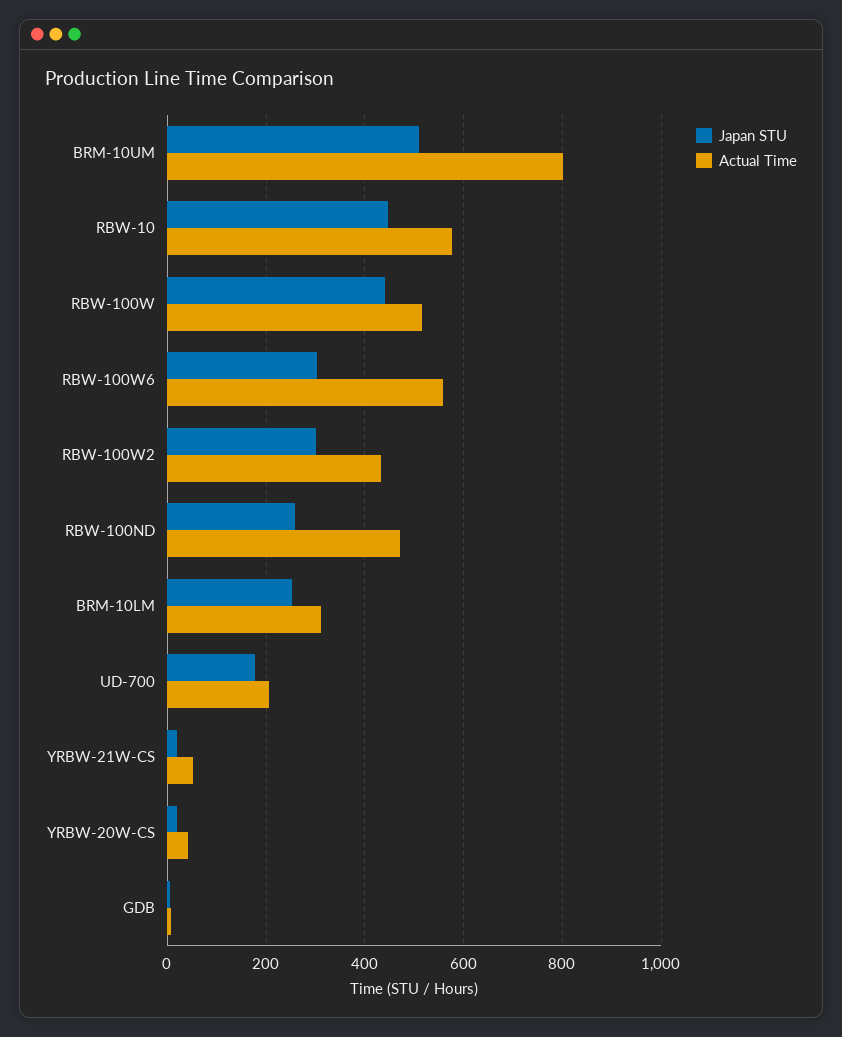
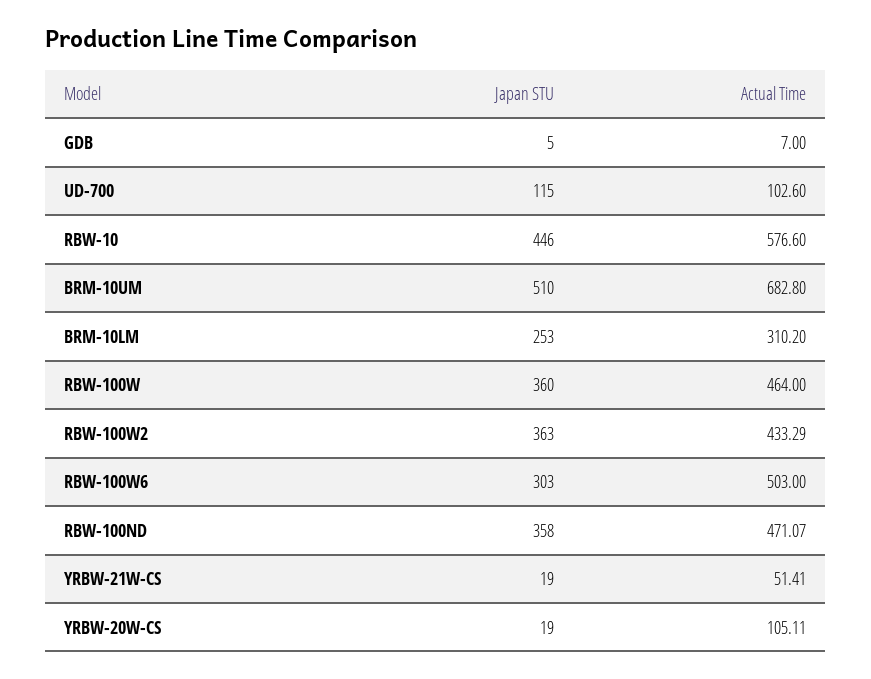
  {
    "Japan STU": {
      "BRM-10UM": 510,
      "RBW-10": 446,
-     "RBW-100W": 440,
+     "RBW-100W": 360,
      "RBW-100W6": 303,
-     "RBW-100W2": 300,
+     "RBW-100W2": 363,
-     "RBW-100ND": 260,
+     "RBW-100ND": 358,
      "BRM-10LM": 253,
-     "UD-700": 180,
+     "UD-700": 115,
      "YRBW-21W-CS": 19,
      "YRBW-20W-CS": 19,
      "GDB": 5
    },
    "Actual Time": {
-     "BRM-10UM": 800,
+     "BRM-10UM": 682.8,
      "RBW-10": 576.6,
-     "RBW-100W": 520,
+     "RBW-100W": 464,
-     "RBW-100W6": 560,
+     "RBW-100W6": 503,
      "RBW-100W2": 433.29,
      "RBW-100ND": 471.07,
      "BRM-10LM": 310.2,
-     "UD-700": 200,
+     "UD-700": 102.6,
      "YRBW-21W-CS": 51.41,
-     "YRBW-20W-CS": 40,
+     "YRBW-20W-CS": 105.11,
      "GDB": 7
    }
  }

